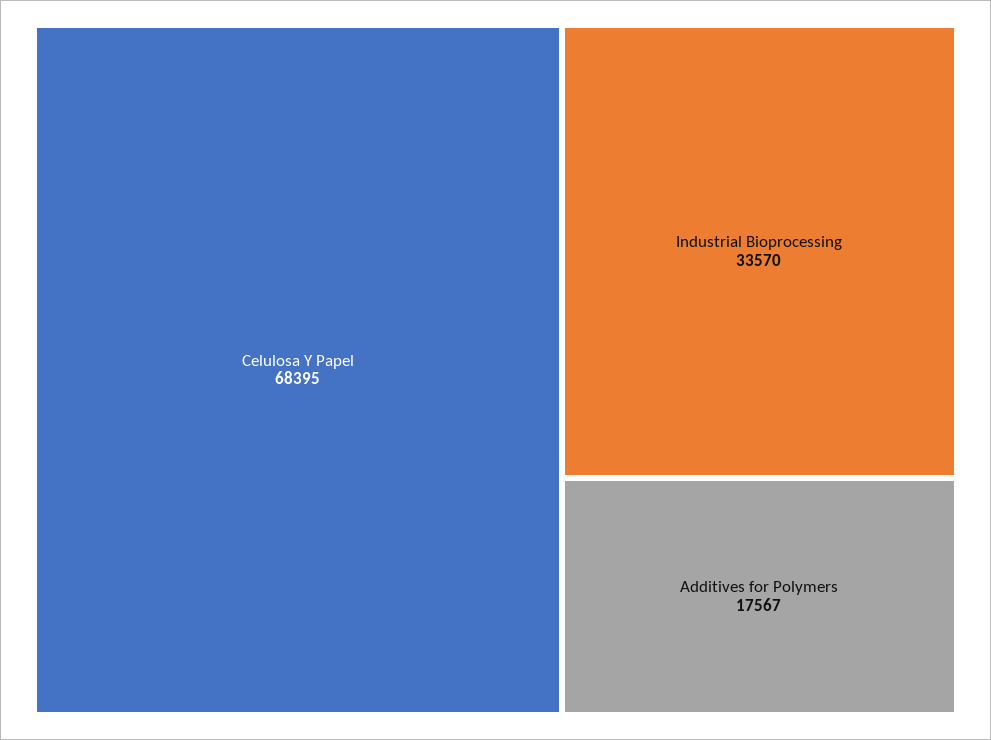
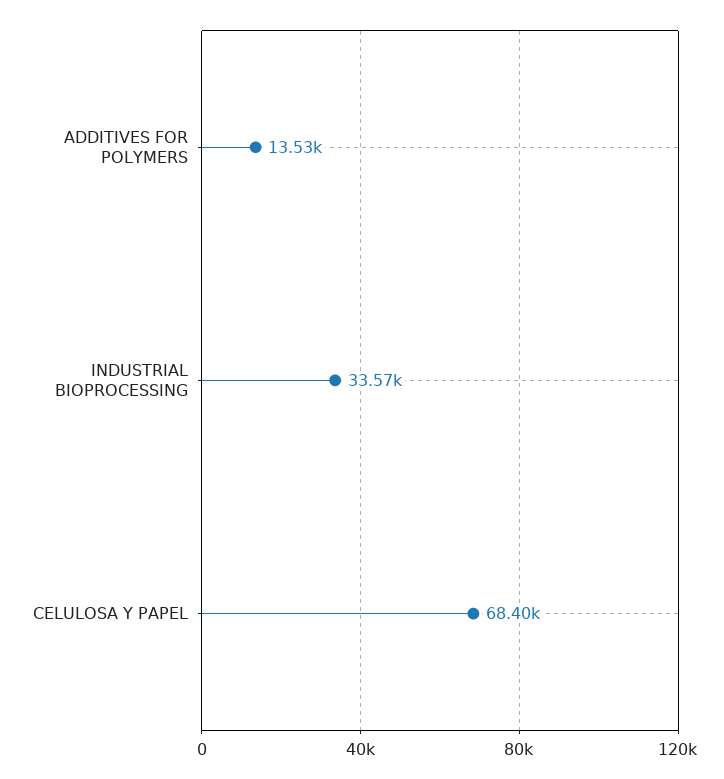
  {
    "Celulosa Y Papel": 68395,
    "Industrial Bioprocessing": 33570,
-   "Additives for Polymers": 17567
+   "Additives for Polymers": 13530
  }

